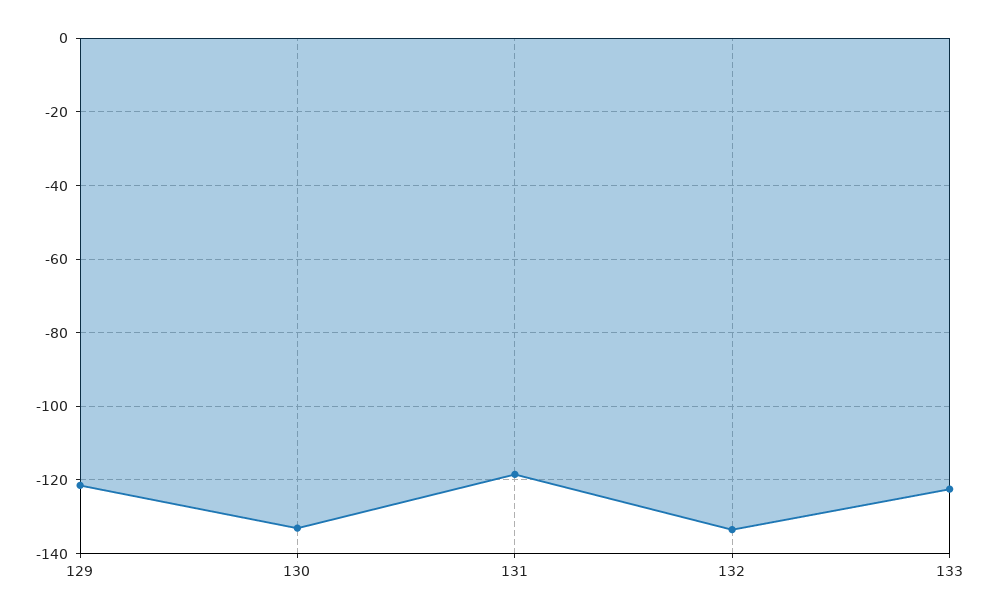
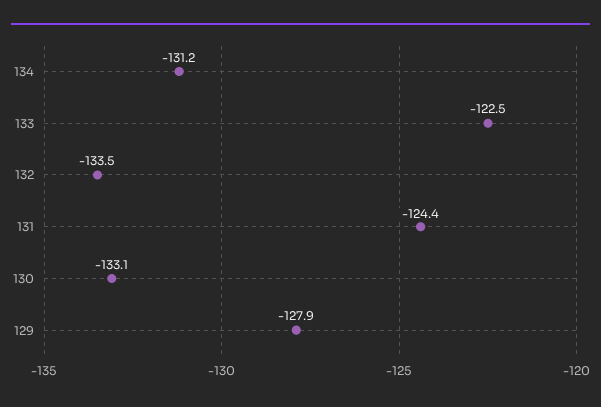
  {
-   "129": -122,
+   "129": -127.9,
    "130": -133.1,
-   "131": -118,
+   "131": -124.4,
    "132": -133.5,
-   "133": -122.5
+   "133": -122.5,
+   "134": -131.2
  }

